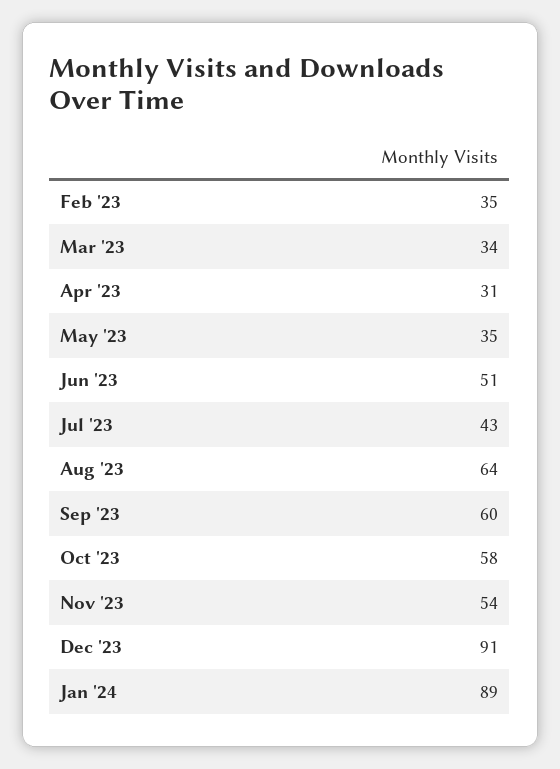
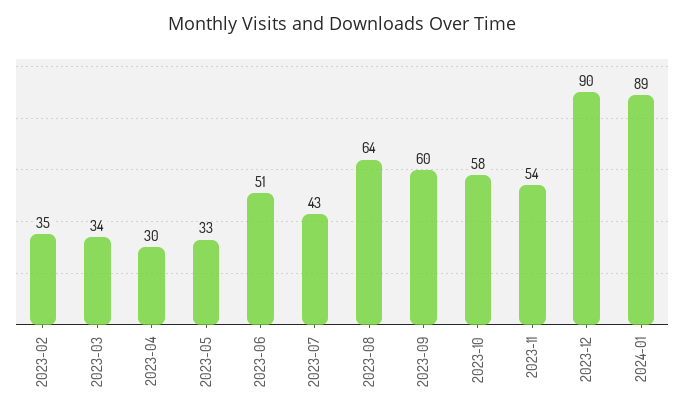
  {
    "Feb '23": 35,
    "Mar '23": 34,
-   "Apr '23": 31,
+   "Apr '23": 30,
-   "May '23": 35,
+   "May '23": 33,
    "Jun '23": 51,
    "Jul '23": 43,
    "Aug '23": 64,
    "Sep '23": 60,
    "Oct '23": 58,
    "Nov '23": 54,
-   "Dec '23": 91,
+   "Dec '23": 90,
    "Jan '24": 89
  }

